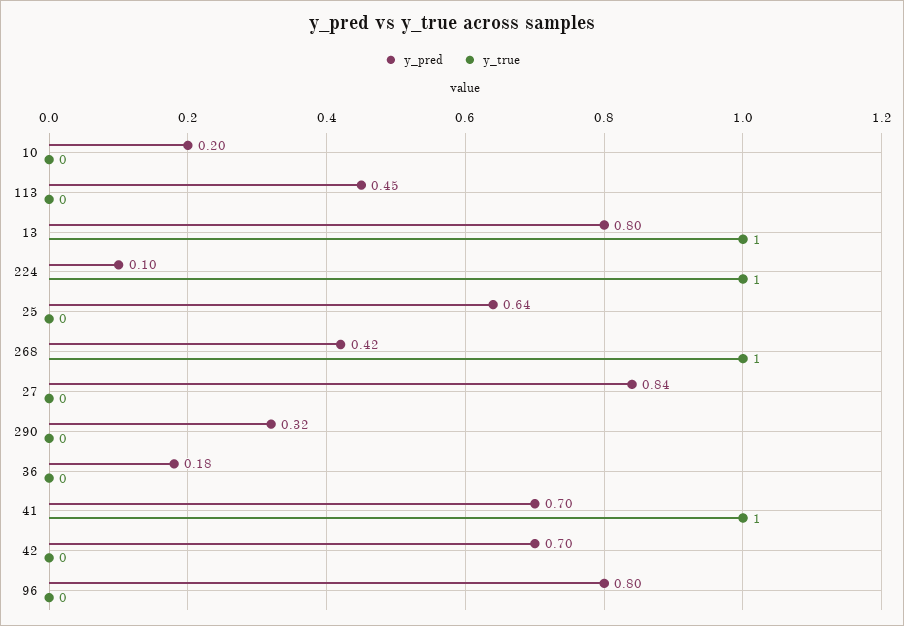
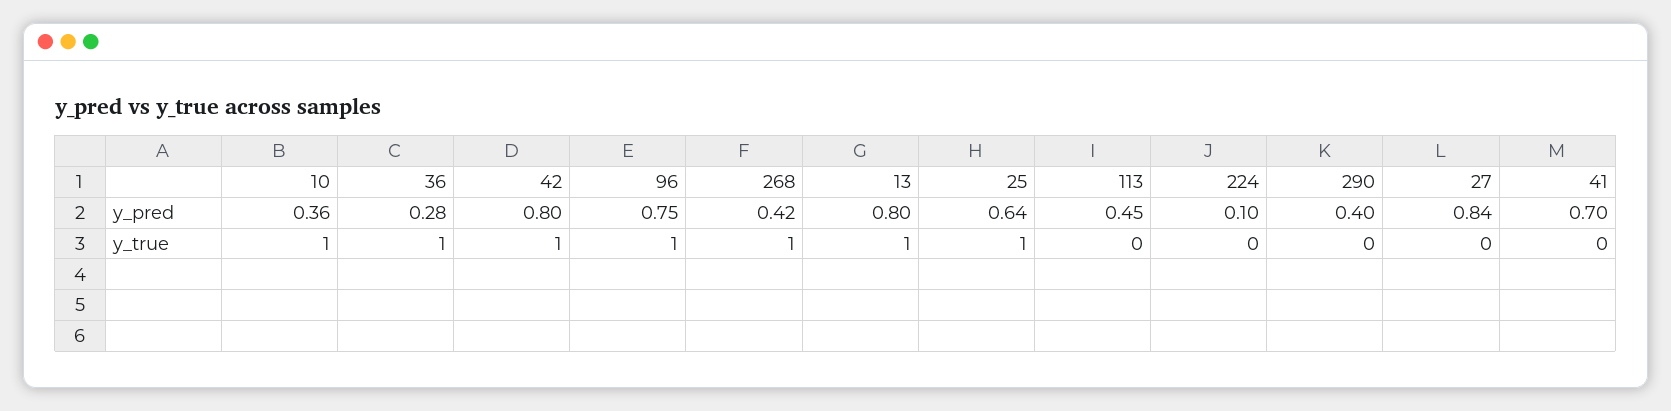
  {
    "y_pred": {
-     "10": 0.2,
+     "10": 0.36,
      "113": 0.45,
      "13": 0.8,
      "224": 0.1,
      "25": 0.64,
      "268": 0.42,
      "27": 0.84,
-     "290": 0.32,
+     "290": 0.4,
-     "36": 0.18,
+     "36": 0.28,
      "41": 0.7,
-     "42": 0.7,
+     "42": 0.8,
-     "96": 0.8
+     "96": 0.75
    },
    "y_true": {
-     "10": 0,
+     "10": 1,
      "113": 0,
      "13": 1,
-     "224": 1,
+     "224": 0,
-     "25": 0,
+     "25": 1,
      "268": 1,
      "27": 0,
      "290": 0,
-     "36": 0,
+     "36": 1,
-     "41": 1,
+     "41": 0,
-     "42": 0,
+     "42": 1,
-     "96": 0
+     "96": 1
    }
  }

